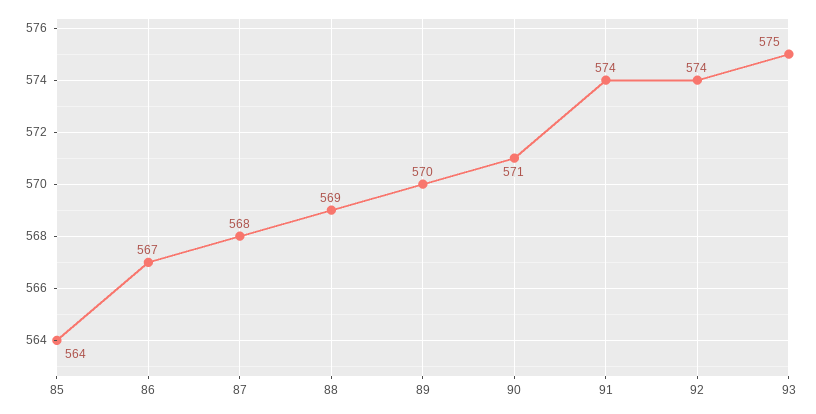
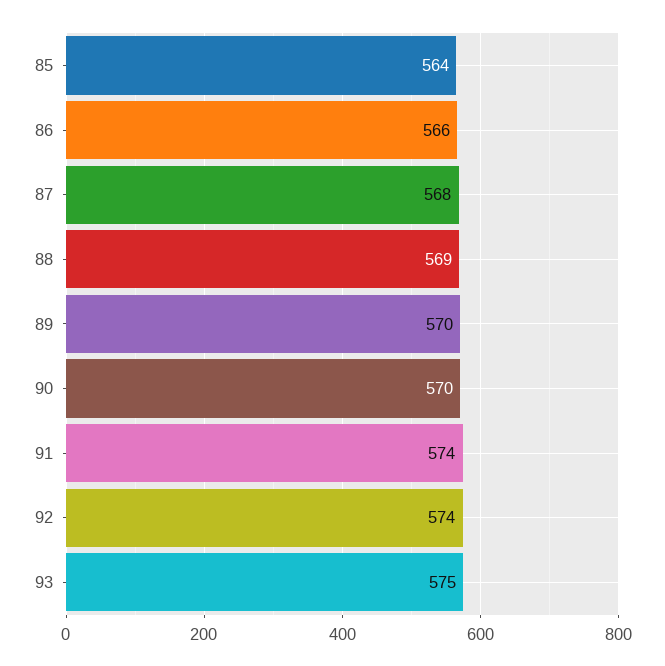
  {
    "85": 564,
-   "86": 567,
+   "86": 566,
    "87": 568,
    "88": 569,
    "89": 570,
-   "90": 571,
+   "90": 570,
    "91": 574,
    "92": 574,
    "93": 575
  }

